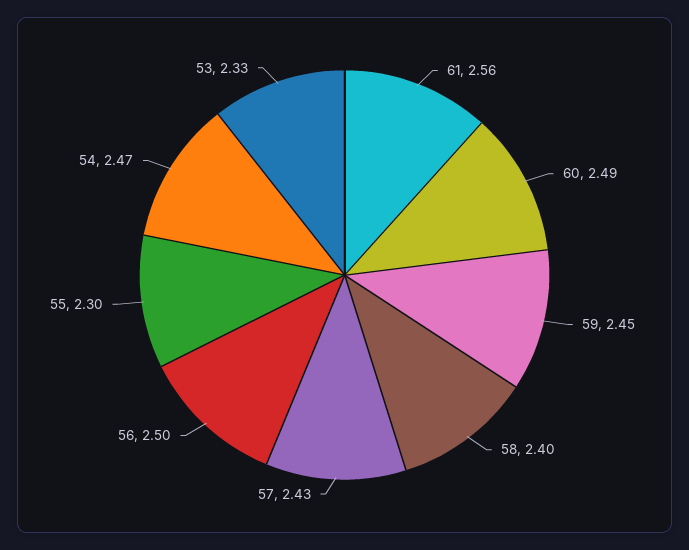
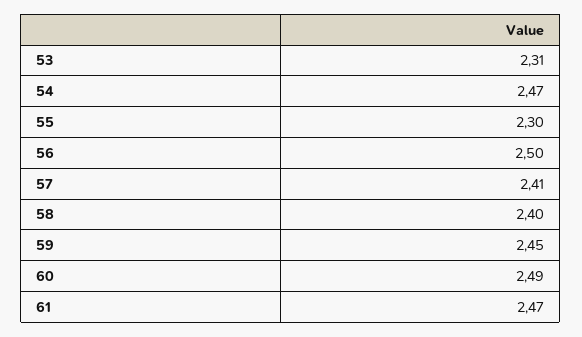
  {
-   "61": 2.56,
+   "61": 2.47,
    "60": 2.49,
    "59": 2.45,
    "58": 2.4,
-   "57": 2.43,
+   "57": 2.41,
    "56": 2.5,
    "55": 2.3,
    "54": 2.47,
-   "53": 2.33
+   "53": 2.31
  }

